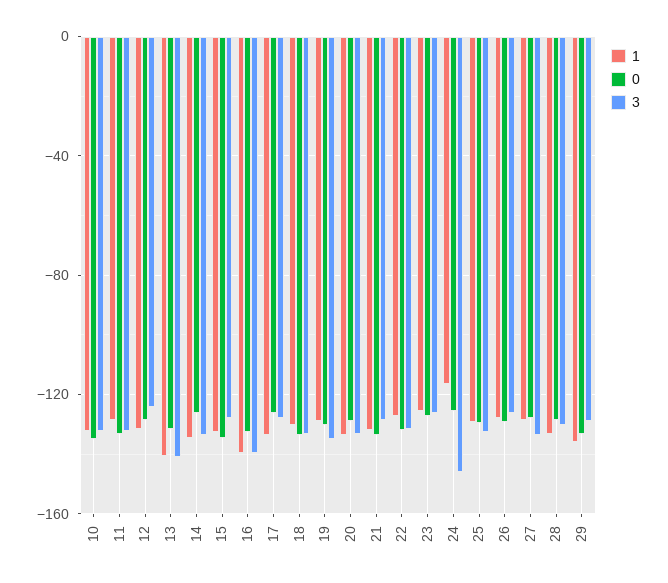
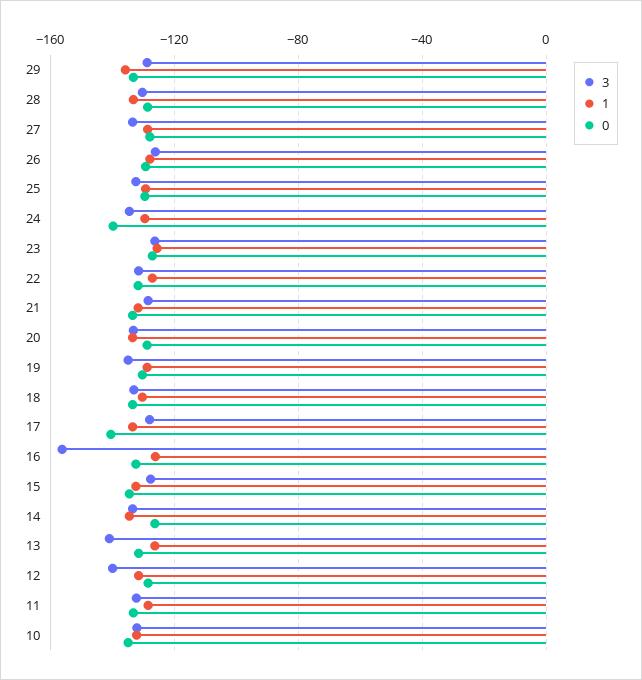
  {
    "1": {
      "10": -130,
      "11": -130,
      "12": -130,
-     "13": -140,
+     "13": -125,
      "14": -135,
      "15": -130,
-     "16": -140,
+     "16": -125,
      "17": -135,
      "18": -130,
      "19": -130,
      "20": -135,
      "21": -130,
      "22": -125,
      "23": -125,
-     "24": -115,
+     "24": -130,
      "25": -130,
      "26": -130,
      "27": -130,
      "28": -135,
      "29": -135
    },
    "0": {
      "10": -135,
      "11": -135,
      "12": -130,
      "13": -130,
      "14": -125,
      "15": -135,
      "16": -130,
-     "17": -125,
+     "17": -140,
      "18": -135,
      "19": -130,
      "20": -130,
      "21": -135,
      "22": -130,
      "23": -125,
-     "24": -125,
+     "24": -140,
      "25": -130,
      "26": -130,
      "27": -130,
      "28": -130,
      "29": -135
    },
    "3": {
      "10": -130,
      "11": -130,
-     "12": -125,
+     "12": -140,
      "13": -140,
      "14": -135,
      "15": -130,
-     "16": -140,
+     "16": -155,
      "17": -130,
      "18": -135,
      "19": -135,
      "20": -135,
      "21": -130,
      "22": -130,
      "23": -125,
-     "24": -145,
+     "24": -135,
      "25": -130,
      "26": -125,
      "27": -135,
      "28": -130,
      "29": -130
    }
  }

